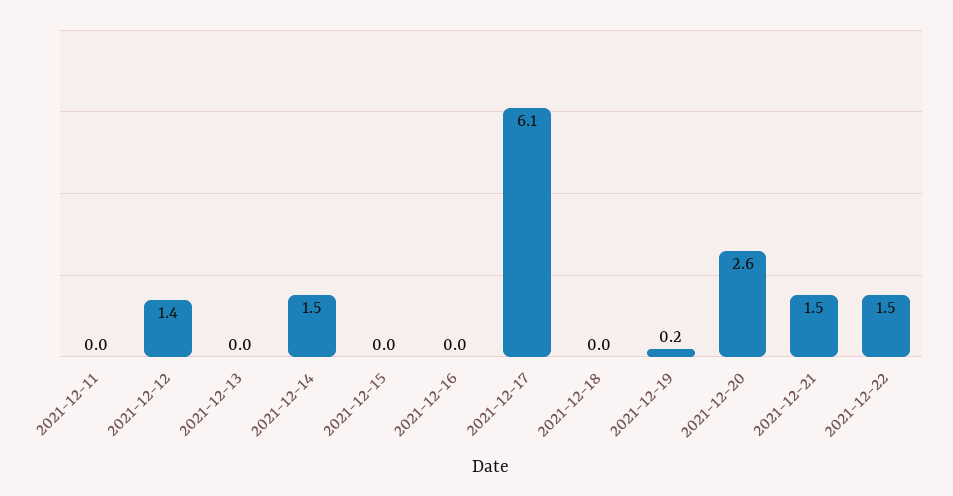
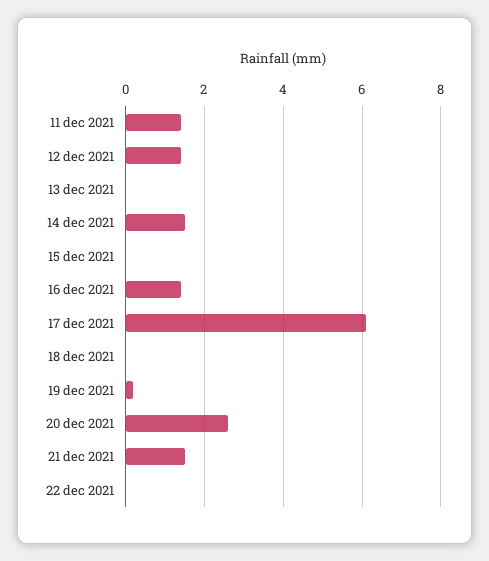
  {
-   "2021-12-11": 0,
+   "2021-12-11": 1.5,
    "2021-12-12": 1.4,
    "2021-12-13": 0,
    "2021-12-14": 1.5,
    "2021-12-15": 0,
-   "2021-12-16": 0,
+   "2021-12-16": 1.5,
    "2021-12-17": 6.1,
    "2021-12-18": 0,
    "2021-12-19": 0.2,
    "2021-12-20": 2.6,
    "2021-12-21": 1.5,
-   "2021-12-22": 1.5
+   "2021-12-22": 0
  }

